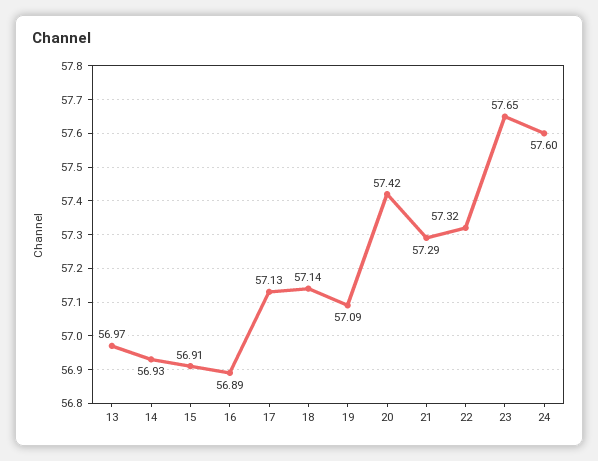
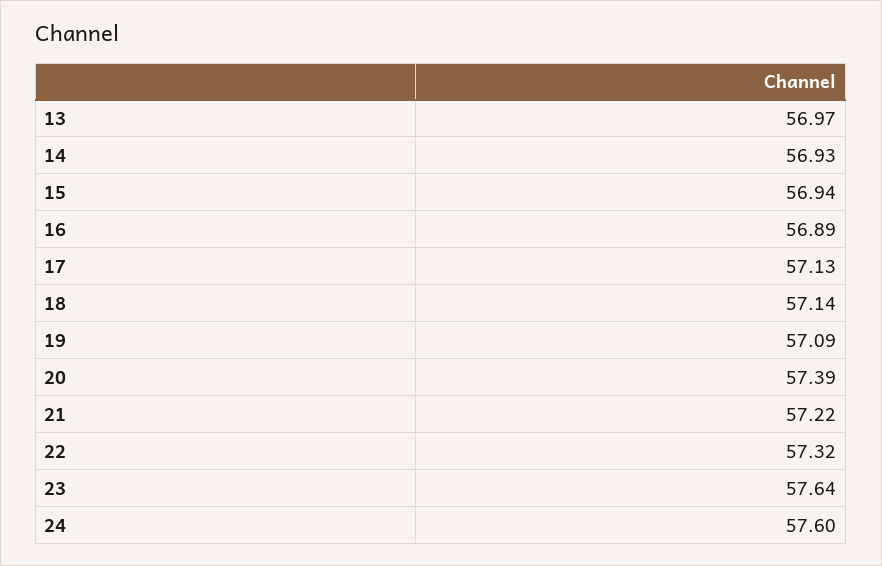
  {
    "13": 56.97,
    "14": 56.93,
-   "15": 56.91,
+   "15": 56.94,
    "16": 56.89,
    "17": 57.13,
    "18": 57.14,
    "19": 57.09,
-   "20": 57.42,
+   "20": 57.39,
-   "21": 57.29,
+   "21": 57.22,
    "22": 57.32,
-   "23": 57.65,
+   "23": 57.64,
    "24": 57.6
  }

